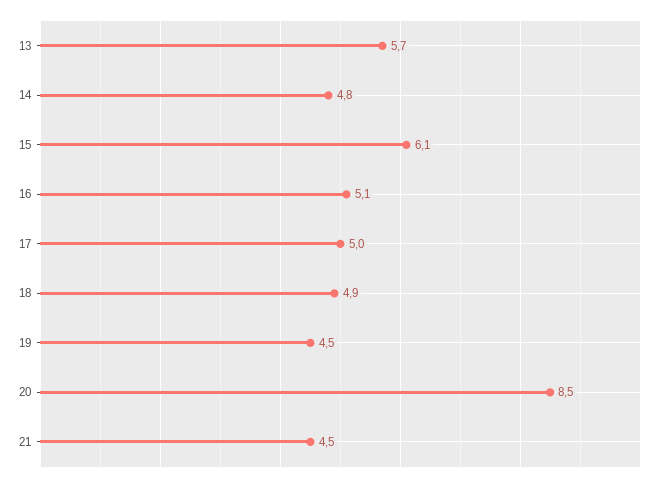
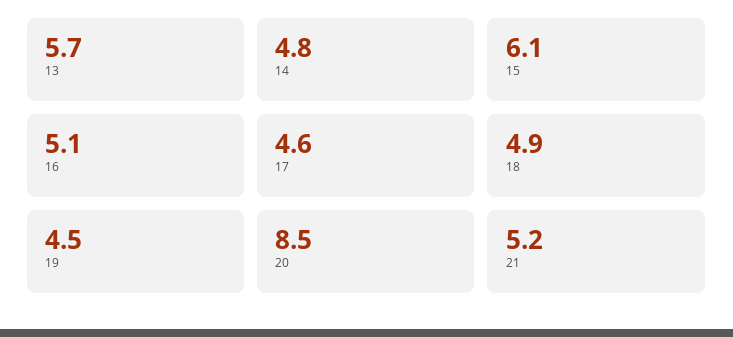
  {
    "13": 5.7,
    "14": 4.8,
    "15": 6.1,
    "16": 5.1,
-   "17": 5,
+   "17": 4.6,
    "18": 4.9,
    "19": 4.5,
    "20": 8.5,
-   "21": 4.5
+   "21": 5.2
  }

